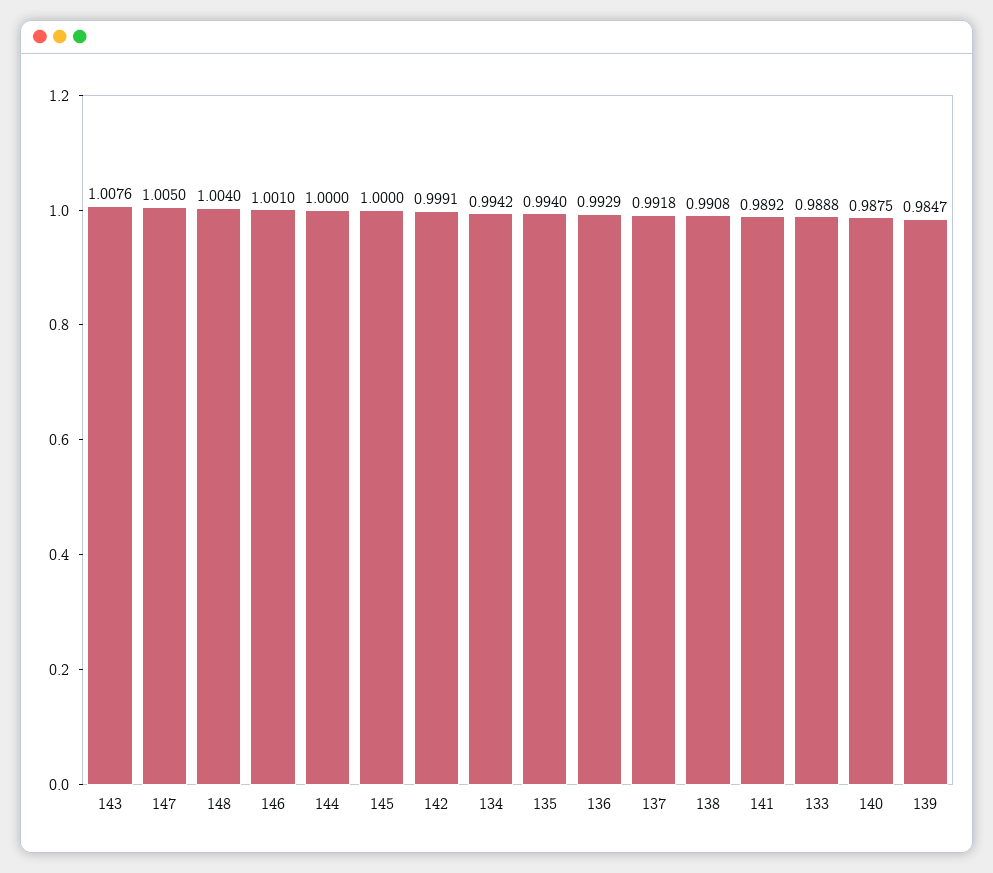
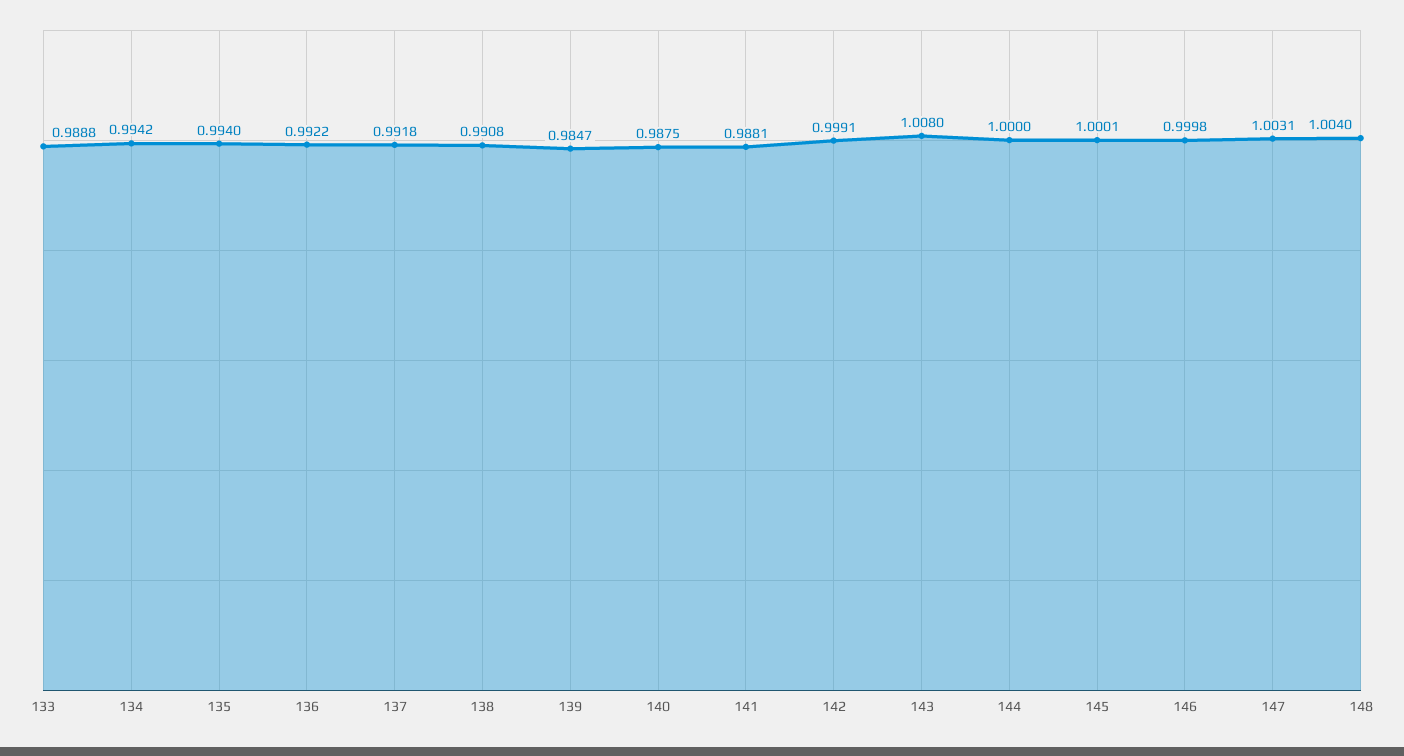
  {
-   "143": 1.0076,
+   "143": 1.008,
-   "147": 1.005,
+   "147": 1.0031,
    "148": 1.004,
-   "146": 1.001,
+   "146": 0.9998,
    "144": 1,
-   "145": 1,
+   "145": 1.0001,
    "142": 0.9991,
    "134": 0.9942,
    "135": 0.994,
-   "136": 0.9929,
+   "136": 0.9922,
    "137": 0.9918,
    "138": 0.9908,
-   "141": 0.9892,
+   "141": 0.9881,
    "133": 0.9888,
    "140": 0.9875,
    "139": 0.9847
  }

